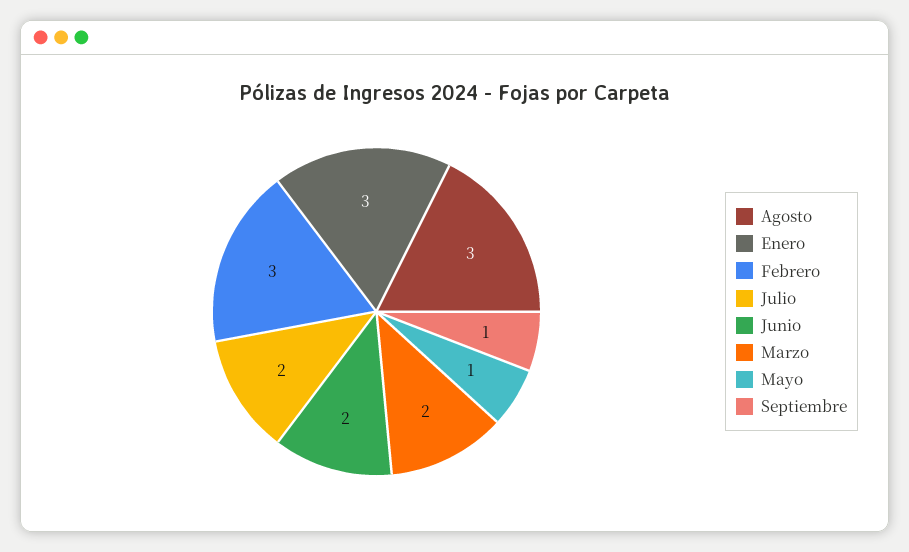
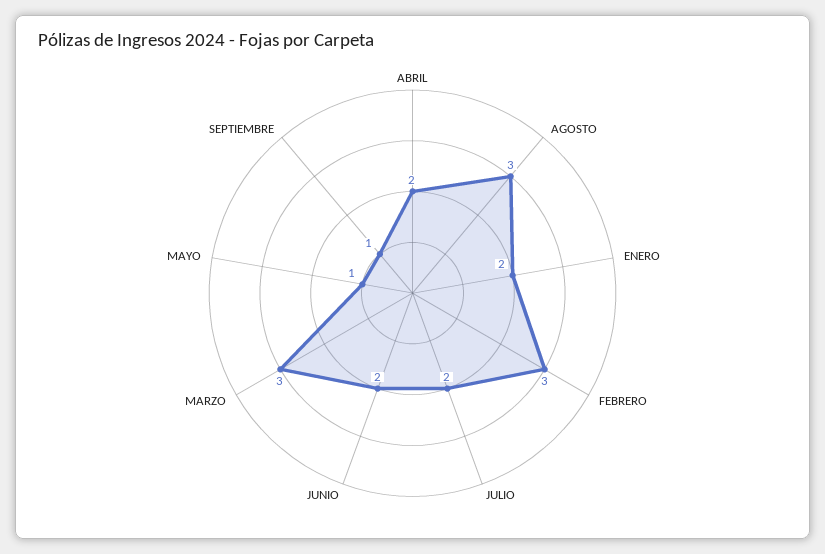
  {
    "Agosto": 3,
-   "Enero": 3,
+   "Enero": 2,
    "Febrero": 3,
    "Julio": 2,
    "Junio": 2,
-   "Marzo": 2,
+   "Marzo": 3,
    "Mayo": 1,
-   "Septiembre": 1
+   "Septiembre": 1,
+   "ABRIL": 2
  }

